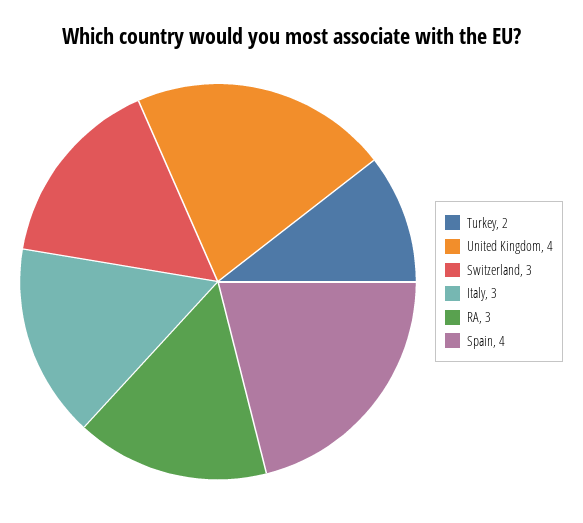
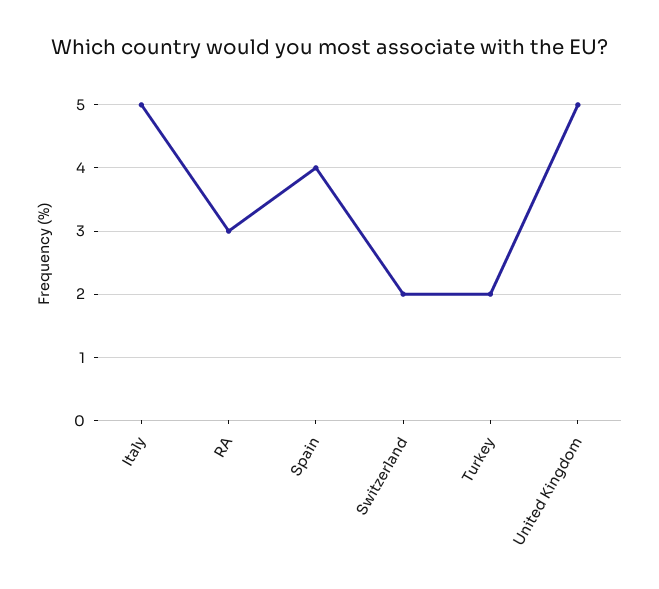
  {
    "Turkey": 2,
-   "United Kingdom": 4,
+   "United Kingdom": 5,
-   "Switzerland": 3,
+   "Switzerland": 2,
-   "Italy": 3,
+   "Italy": 5,
    "RA": 3,
    "Spain": 4
  }

